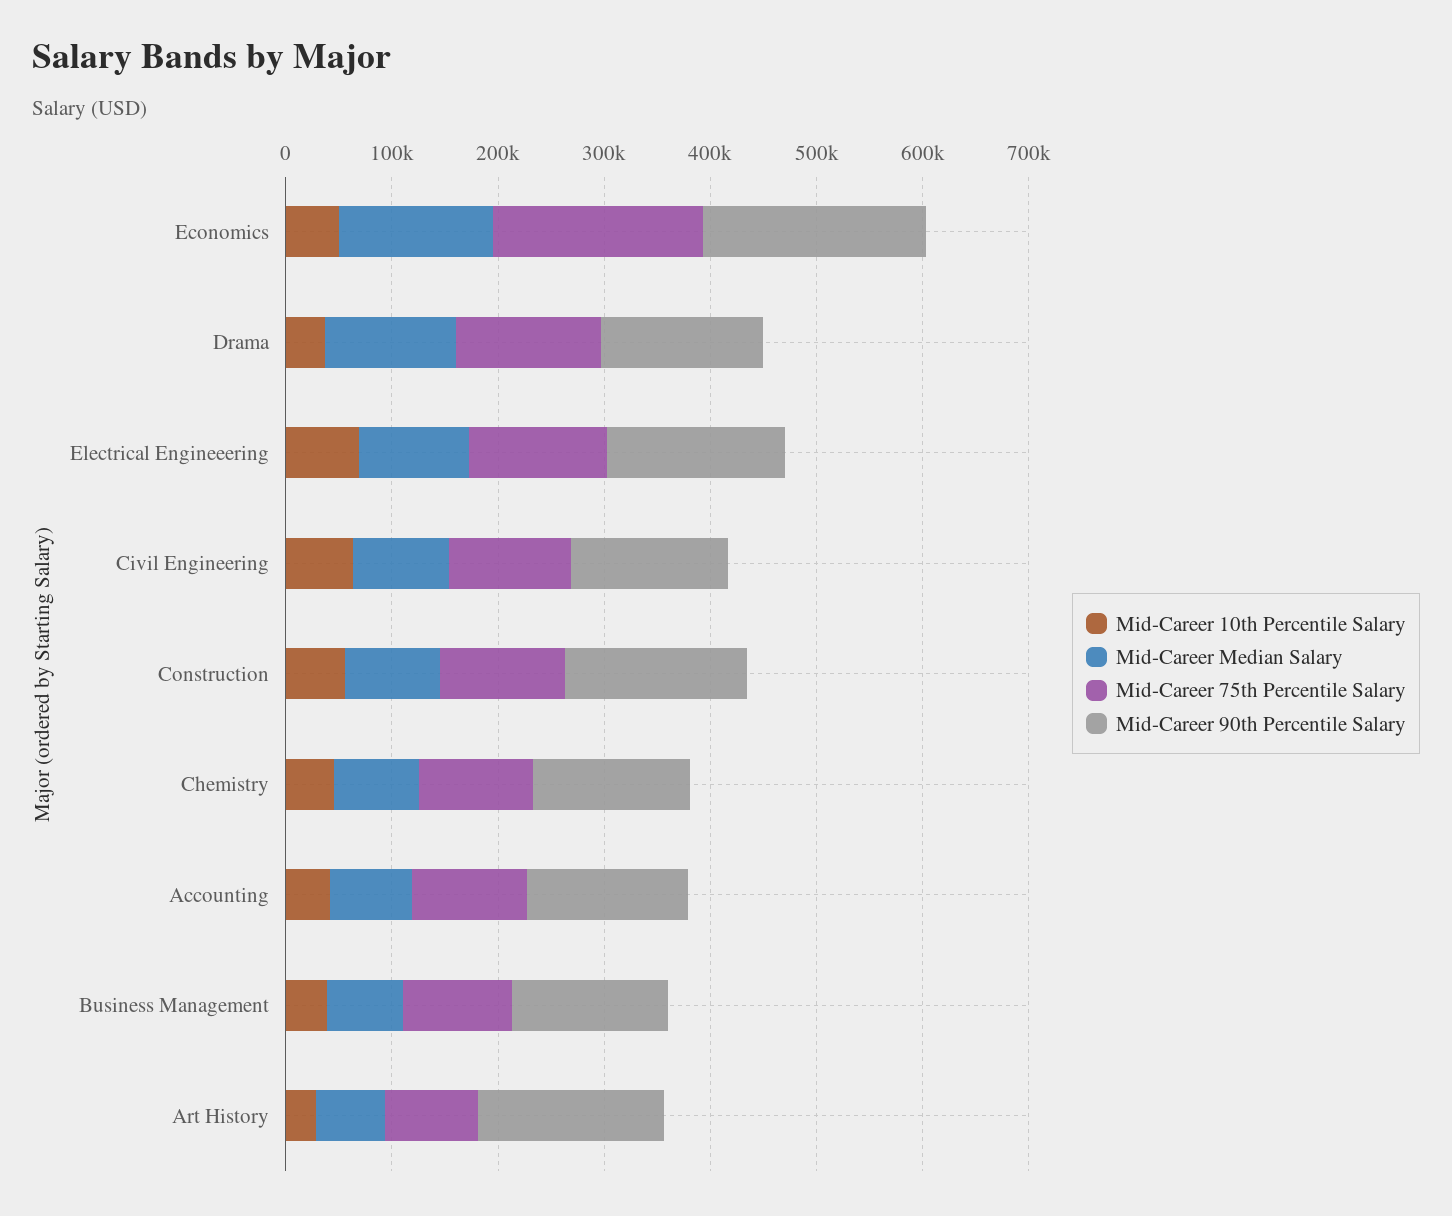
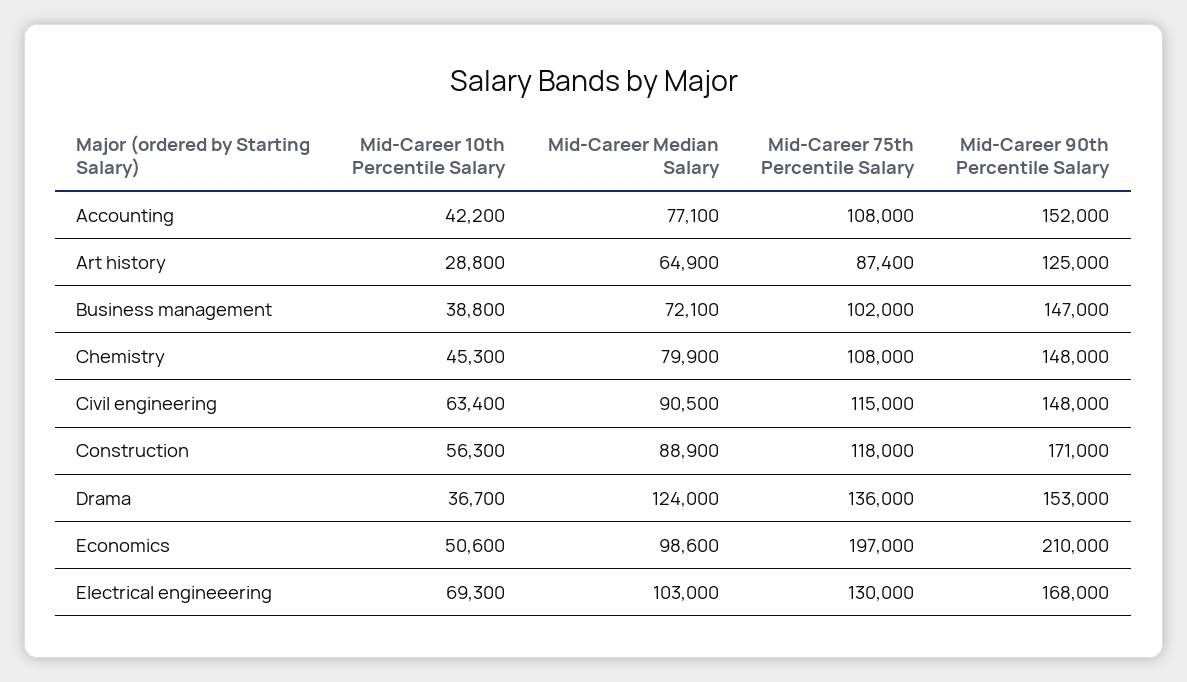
  {
    "Mid-Career 10th Percentile Salary": {
      "Economics": 50600,
      "Drama": 36700,
      "Electrical Engineeering": 69300,
      "Civil Engineering": 63400,
      "Construction": 56300,
      "Chemistry": 45300,
      "Accounting": 42200,
      "Business Management": 38800,
      "Art History": 28800
    },
    "Mid-Career Median Salary": {
-     "Economics": 140000,
+     "Economics": 98600,
      "Drama": 124000,
      "Electrical Engineeering": 103000,
      "Civil Engineering": 90500,
      "Construction": 88900,
      "Chemistry": 79900,
      "Accounting": 77100,
      "Business Management": 72100,
      "Art History": 64900
    },
    "Mid-Career 75th Percentile Salary": {
      "Economics": 197000,
      "Drama": 136000,
      "Electrical Engineeering": 130000,
      "Civil Engineering": 115000,
      "Construction": 118000,
      "Chemistry": 108000,
      "Accounting": 108000,
      "Business Management": 102000,
      "Art History": 87400
    },
    "Mid-Career 90th Percentile Salary": {
      "Economics": 210000,
      "Drama": 153000,
      "Electrical Engineeering": 168000,
      "Civil Engineering": 148000,
      "Construction": 171000,
      "Chemistry": 148000,
      "Accounting": 152000,
      "Business Management": 147000,
-     "Art History": 180000
+     "Art History": 125000
    }
  }

